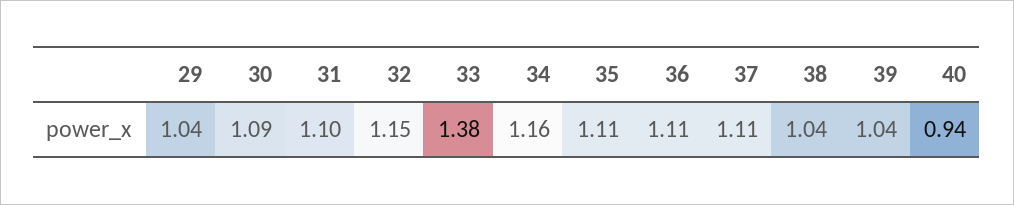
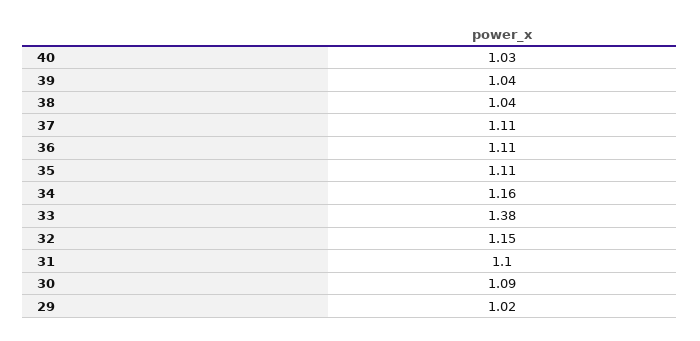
  {
-   "29": 1.04,
+   "29": 1.02,
    "30": 1.09,
    "31": 1.1,
    "32": 1.15,
    "33": 1.38,
    "34": 1.16,
    "35": 1.11,
    "36": 1.11,
    "37": 1.11,
    "38": 1.04,
    "39": 1.04,
-   "40": 0.94
+   "40": 1.03
  }

